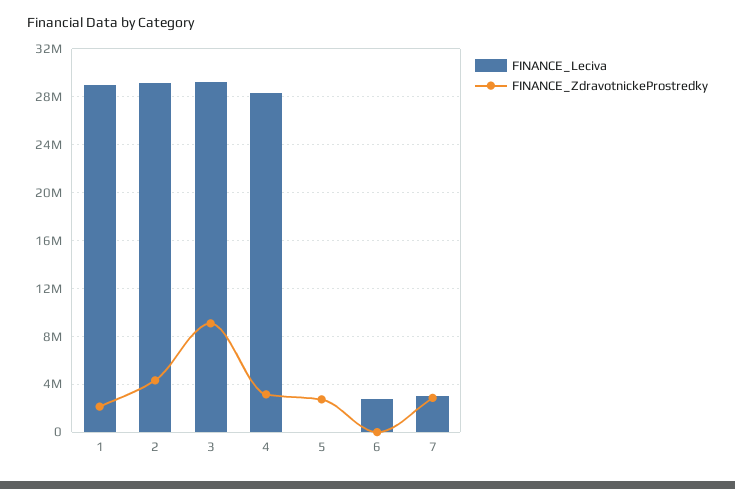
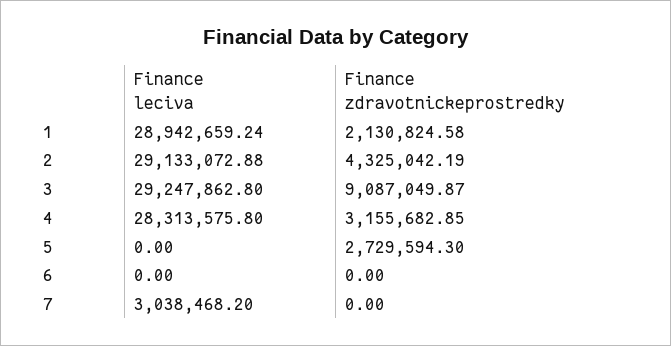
  {
    "FINANCE_Leciva": {
      "1": 28942659.24,
      "2": 29133072.88,
      "3": 29247862.8,
      "4": 28313575.8,
      "5": 0,
-     "6": 3000000,
+     "6": 0,
      "7": 3038468.2
    },
    "FINANCE_ZdravotnickeProstredky": {
      "1": 2130824.58,
      "2": 4325042.19,
      "3": 9087049.87,
      "4": 3155682.85,
      "5": 2729594.3,
      "6": 0,
-     "7": 3000000
+     "7": 0
    }
  }

